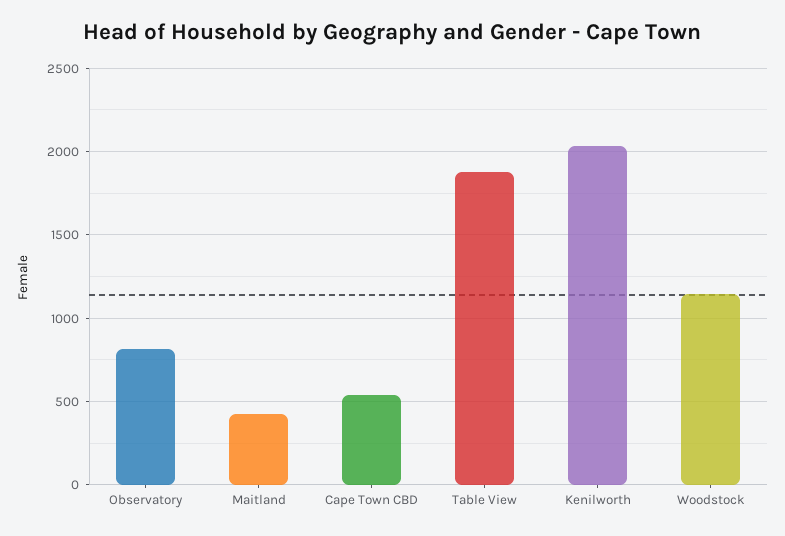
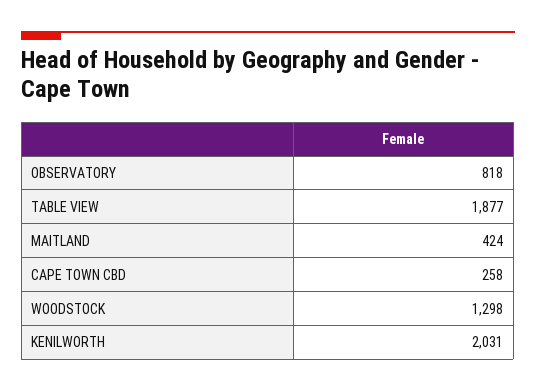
  {
    "Observatory": 818,
    "Maitland": 424,
-   "Cape Town CBD": 550,
+   "Cape Town CBD": 258,
    "Table View": 1877,
    "Kenilworth": 2031,
-   "Woodstock": 1150
+   "Woodstock": 1298
  }

